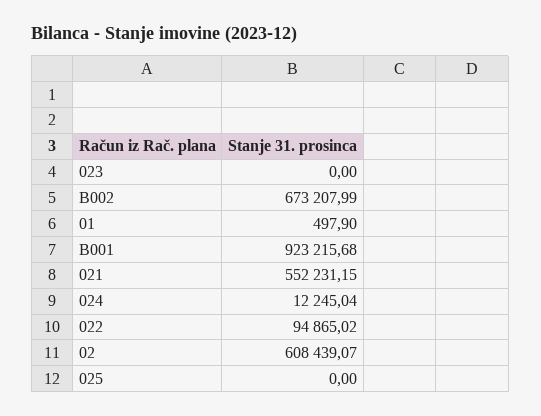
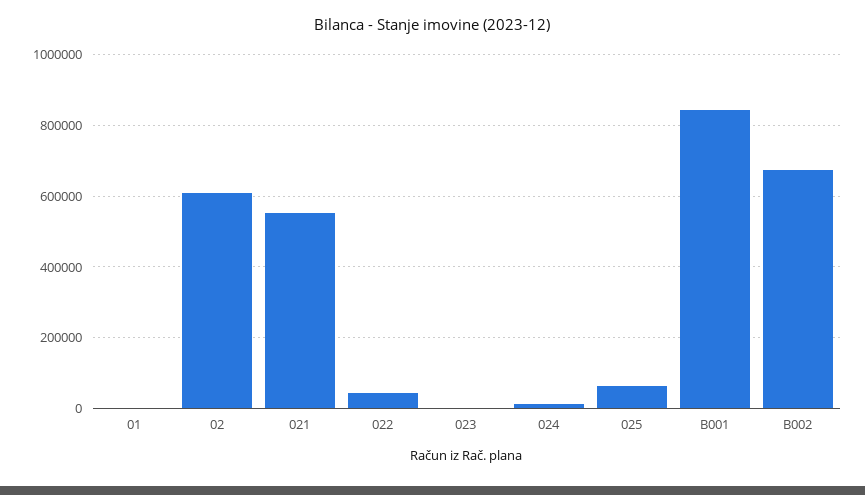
  {
    "023": 0,
    "B002": 673207.99,
    "01": 497.9,
-   "B001": 923215.68,
+   "B001": 840000,
    "021": 552231.15,
    "024": 12245.04,
-   "022": 94865.02,
+   "022": 40000,
    "02": 608439.07,
-   "025": 0
+   "025": 60000
  }

